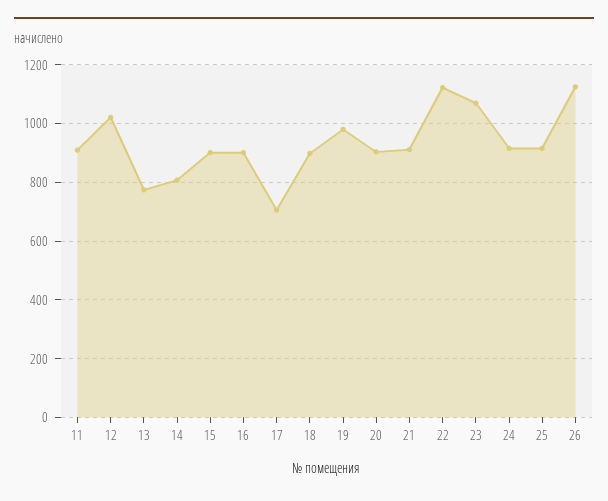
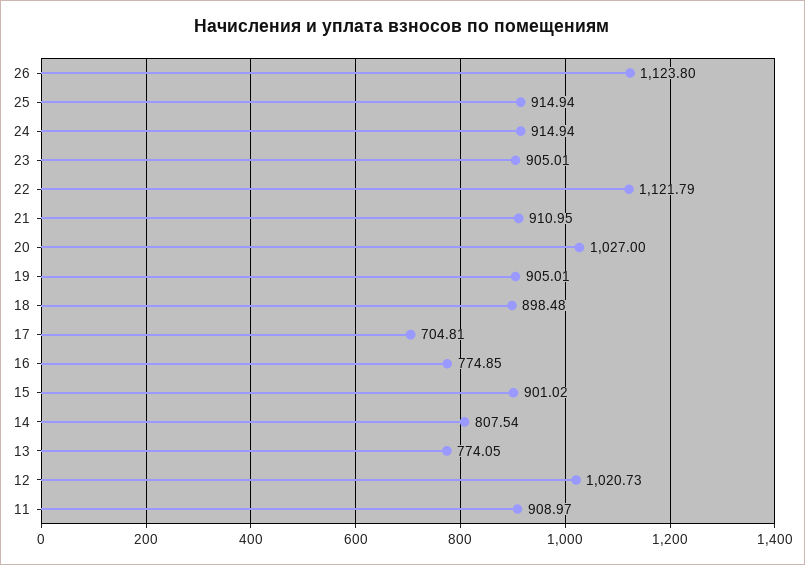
  {
    "11": 908.97,
    "12": 1020.73,
    "13": 774.05,
    "14": 807.54,
    "15": 901.02,
-   "16": 900,
+   "16": 774.85,
    "17": 704.81,
    "18": 898.48,
-   "19": 975,
+   "19": 905.01,
-   "20": 900,
+   "20": 1027,
    "21": 910.95,
    "22": 1121.79,
-   "23": 1075,
+   "23": 905.01,
    "24": 914.94,
    "25": 914.94,
    "26": 1123.8
  }

